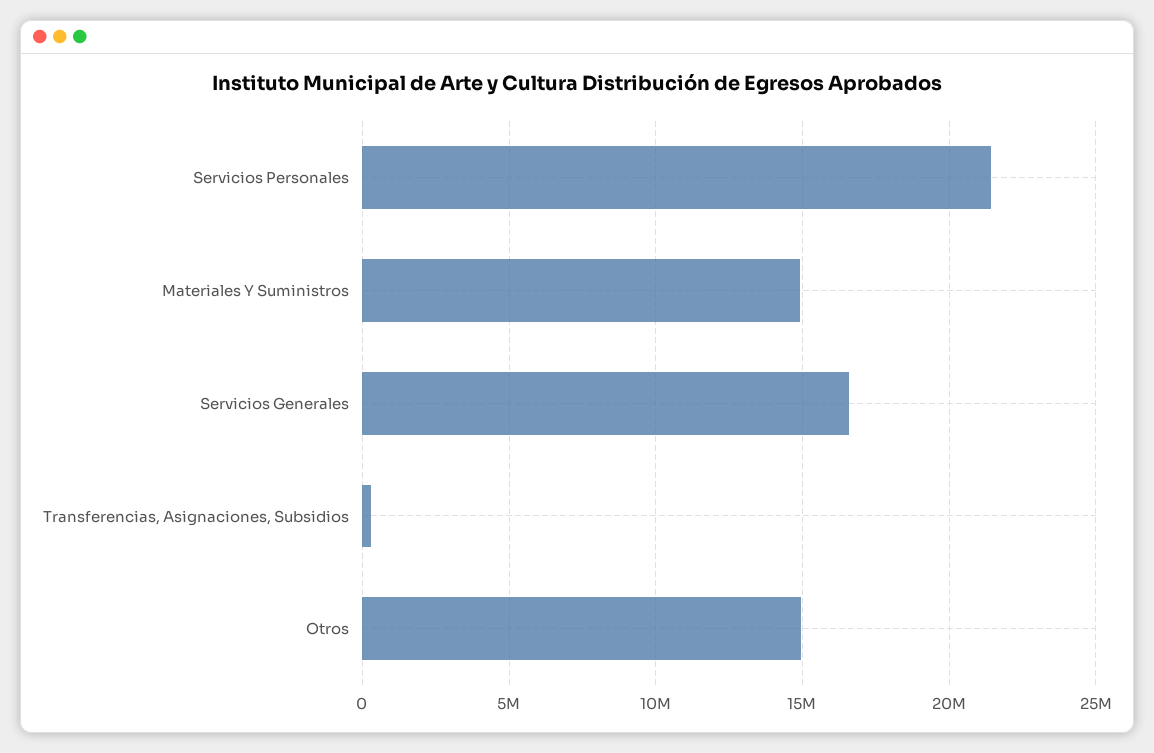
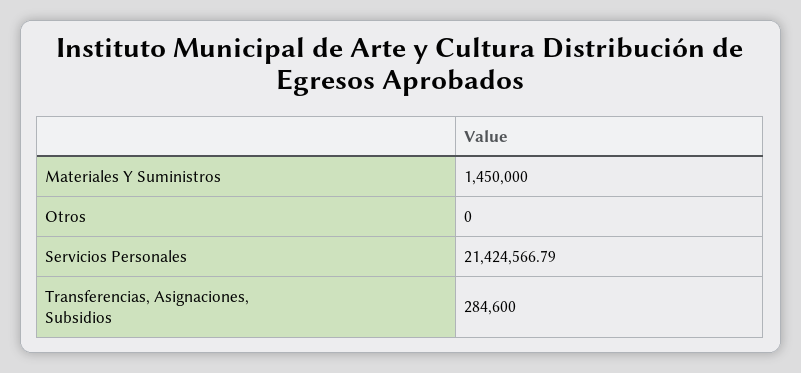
  {
    "Servicios Personales": 21424566.79,
-   "Materiales Y Suministros": 15000000,
+   "Materiales Y Suministros": 1450000,
-   "Servicios Generales": 16500000,
    "Transferencias, Asignaciones, Subsidios": 284600,
-   "Otros": 15000000
+   "Otros": 0
  }

